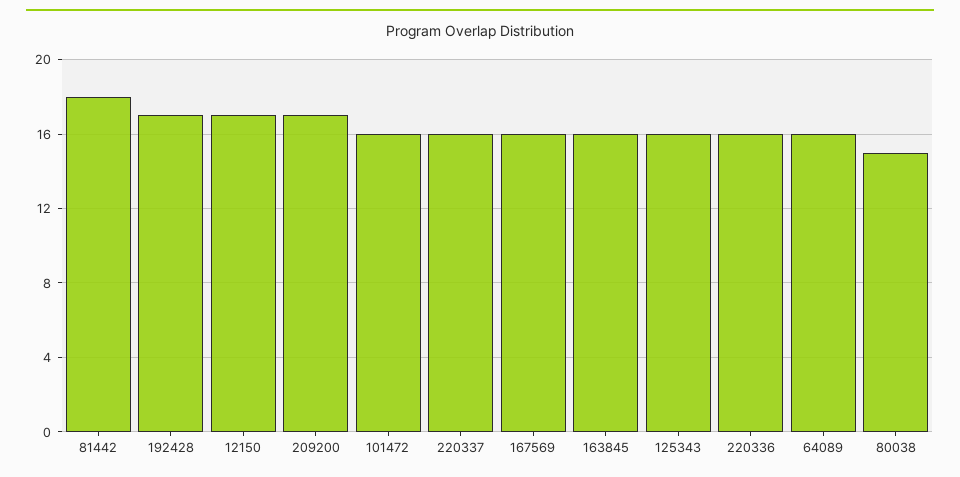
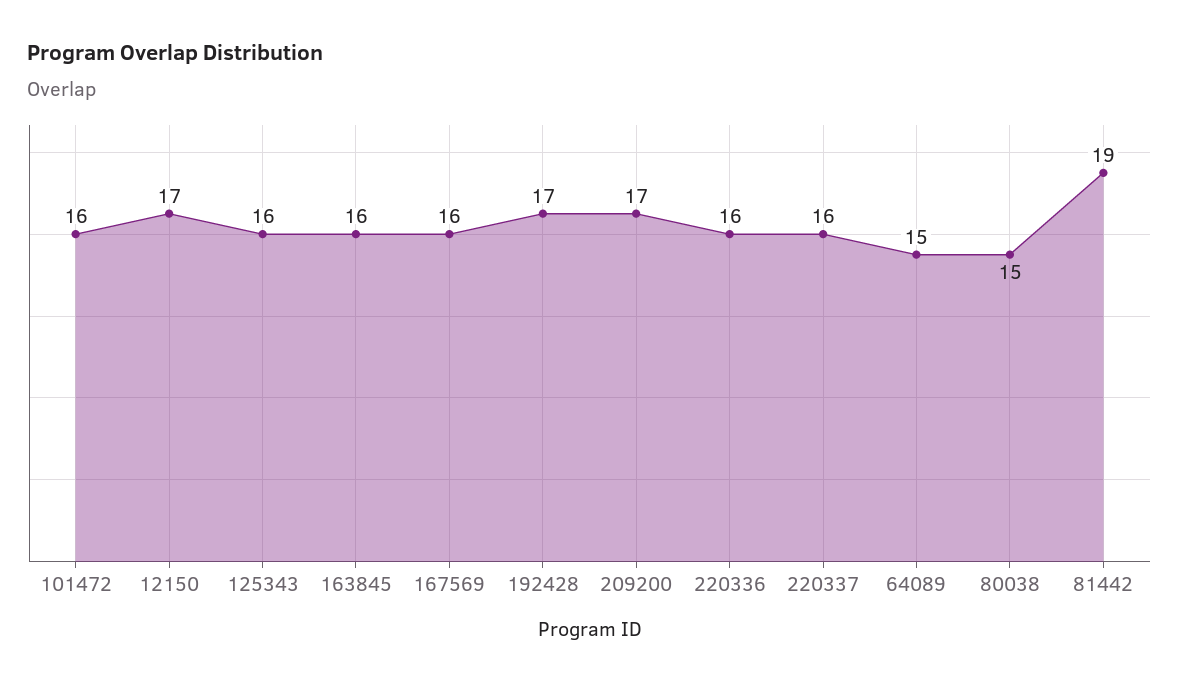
  {
-   "81442": 18,
+   "81442": 19,
    "192428": 17,
    "12150": 17,
    "209200": 17,
    "101472": 16,
    "220337": 16,
    "167569": 16,
    "163845": 16,
    "125343": 16,
    "220336": 16,
-   "64089": 16,
+   "64089": 15,
    "80038": 15
  }

